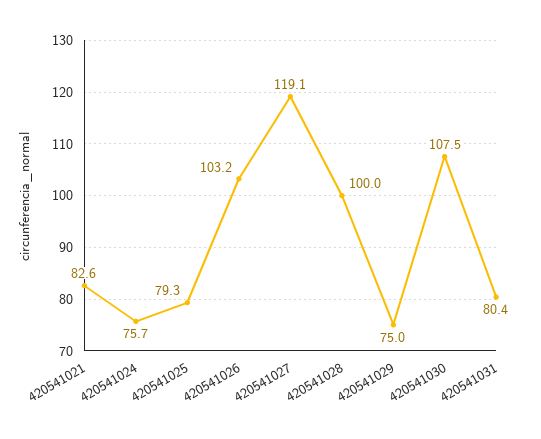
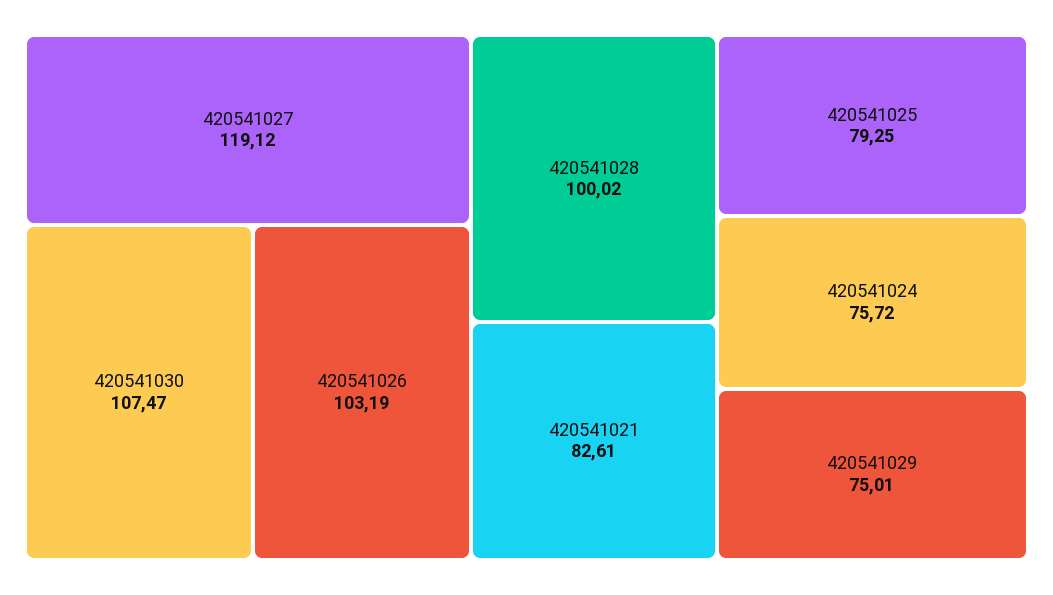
  {
    "420541021": 82.61,
    "420541024": 75.72,
    "420541025": 79.25,
    "420541026": 103.19,
    "420541027": 119.12,
    "420541028": 100.02,
    "420541029": 75.01,
-   "420541030": 107.47,
+   "420541030": 107.47
-   "420541031": 80.4
  }

